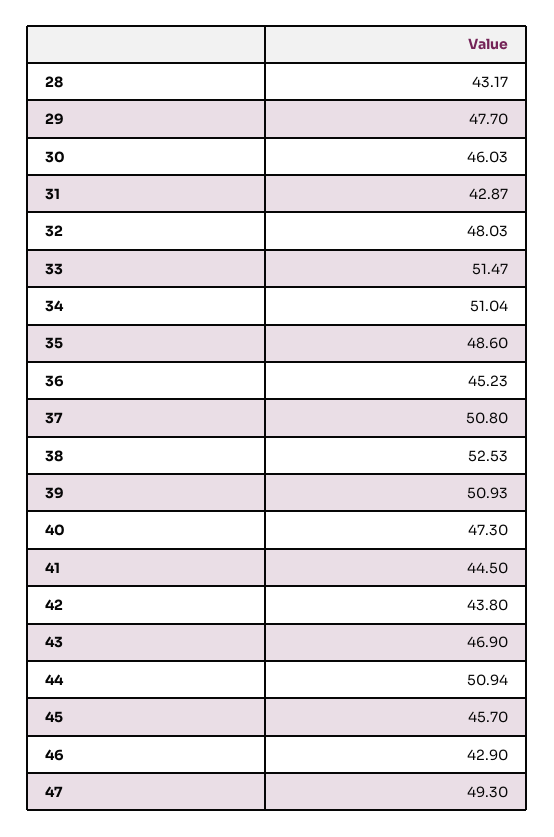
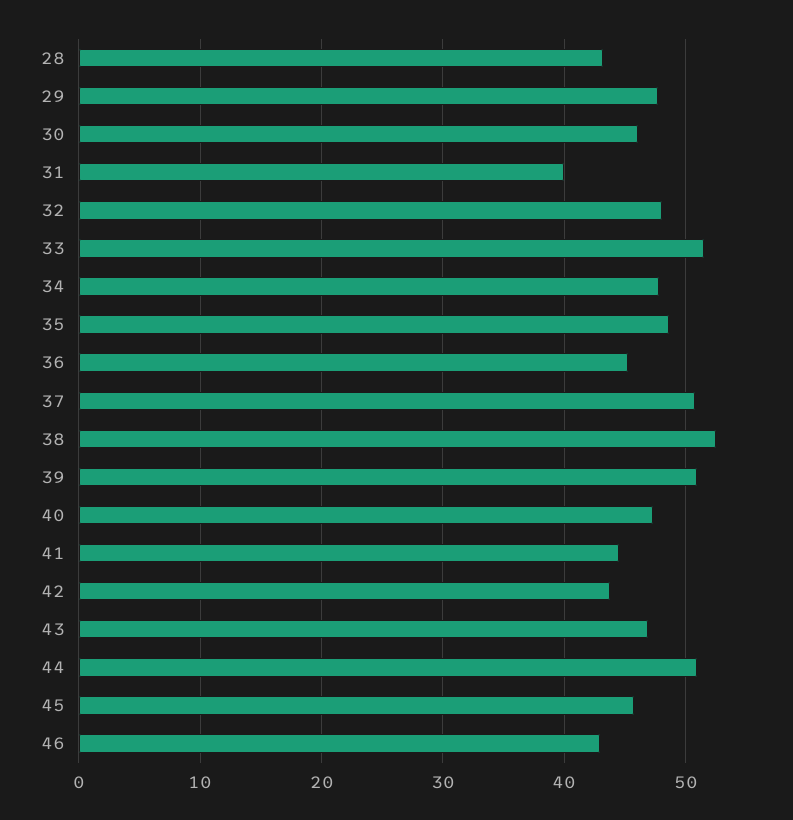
  {
    "28": 43.17,
    "29": 47.7,
    "30": 46.03,
-   "31": 42.87,
+   "31": 40,
    "32": 48.03,
    "33": 51.47,
-   "34": 51.04,
+   "34": 48,
    "35": 48.6,
    "36": 45.23,
    "37": 50.8,
    "38": 52.53,
    "39": 50.93,
    "40": 47.3,
    "41": 44.5,
    "42": 43.8,
    "43": 46.9,
    "44": 50.94,
    "45": 45.7,
-   "46": 42.9,
+   "46": 42.9
-   "47": 49.3
  }

